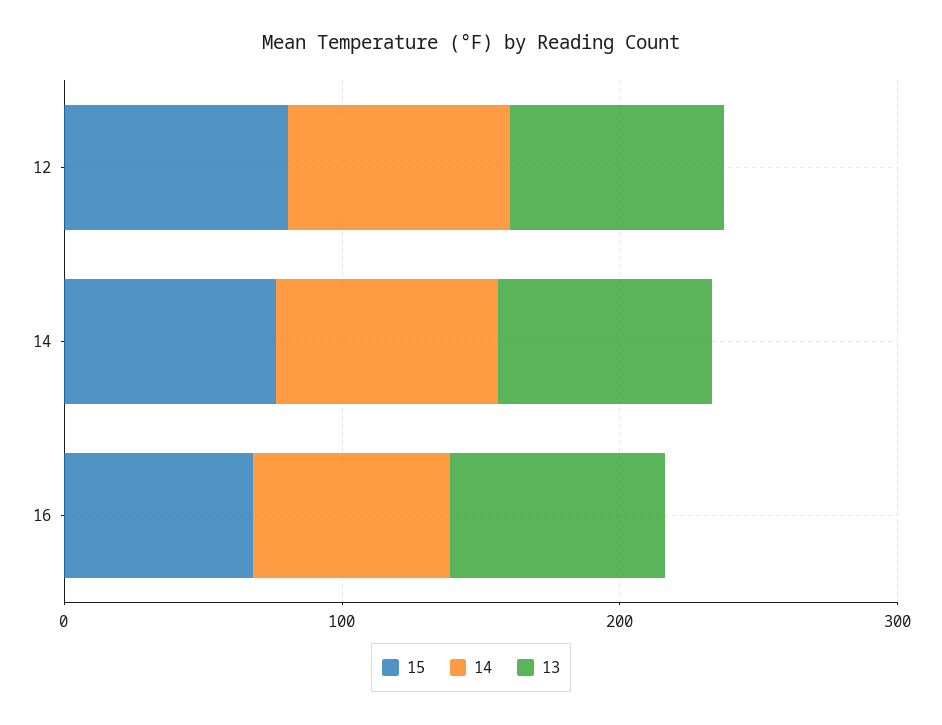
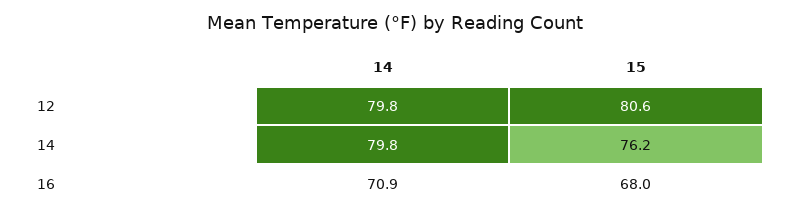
  {
    "15": {
      "12": 80.6,
      "14": 76.2,
      "16": 68
    },
    "14": {
      "12": 79.8,
      "14": 79.8,
      "16": 70.9
-   },
+   }
-   "13": {
-     "12": 80,
-     "14": 80,
-     "16": 80
-   }
  }

